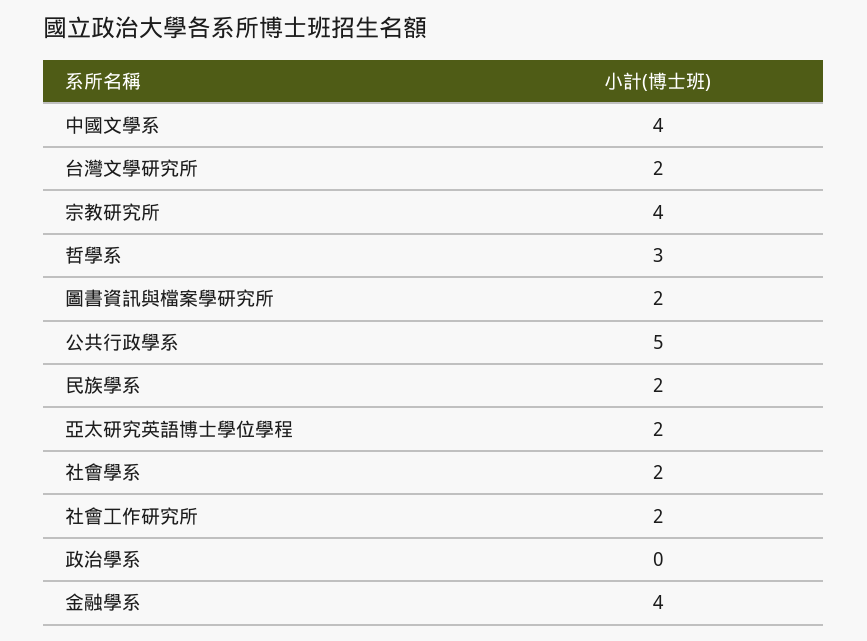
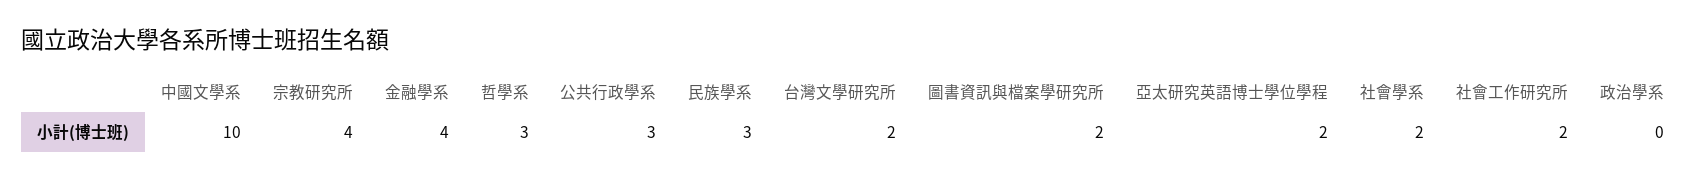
  {
-   "中國文學系": 4,
+   "中國文學系": 10,
    "台灣文學研究所": 2,
    "宗教研究所": 4,
    "哲學系": 3,
    "圖書資訊與檔案學研究所": 2,
-   "公共行政學系": 5,
+   "公共行政學系": 3,
-   "民族學系": 2,
+   "民族學系": 3,
    "亞太研究英語博士學位學程": 2,
    "社會學系": 2,
    "社會工作研究所": 2,
    "政治學系": 0,
    "金融學系": 4
  }

